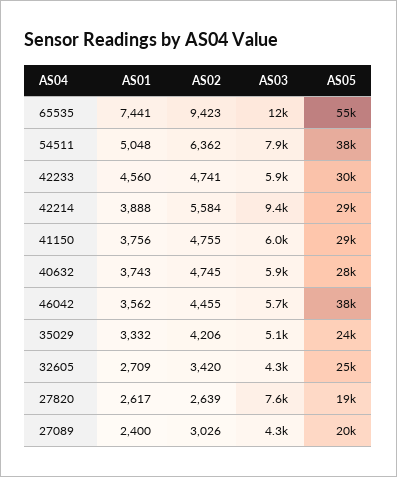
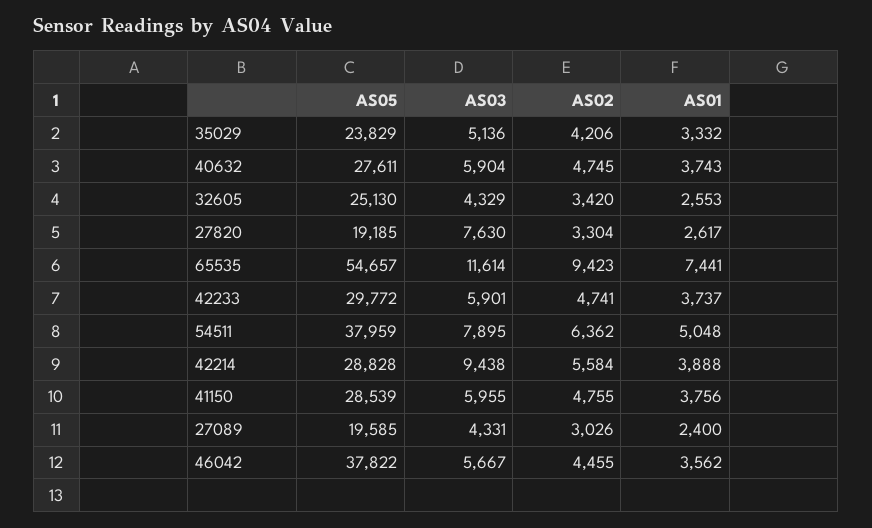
  {
    "AS01": {
      "65535": 7441,
      "54511": 5048,
-     "42233": 4560,
+     "42233": 3737,
      "42214": 3888,
      "41150": 3756,
      "40632": 3743,
      "46042": 3562,
      "35029": 3332,
-     "32605": 2709,
+     "32605": 2553,
      "27820": 2617,
      "27089": 2400
    },
    "AS02": {
      "65535": 9423,
      "54511": 6362,
      "42233": 4741,
      "42214": 5584,
      "41150": 4755,
      "40632": 4745,
      "46042": 4455,
      "35029": 4206,
      "32605": 3420,
-     "27820": 2639,
+     "27820": 3304,
      "27089": 3026
    },
    "AS03": {
      "65535": 11614,
      "54511": 7895,
      "42233": 5901,
      "42214": 9438,
      "41150": 5955,
      "40632": 5904,
      "46042": 5667,
      "35029": 5136,
      "32605": 4329,
      "27820": 7630,
      "27089": 4331
    },
    "AS05": {
      "65535": 54657,
      "54511": 37959,
      "42233": 29772,
      "42214": 28828,
      "41150": 28539,
      "40632": 27611,
      "46042": 37822,
      "35029": 23829,
      "32605": 25130,
      "27820": 19185,
      "27089": 19585
    }
  }

